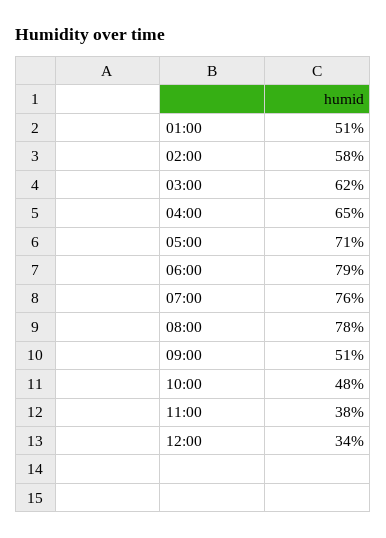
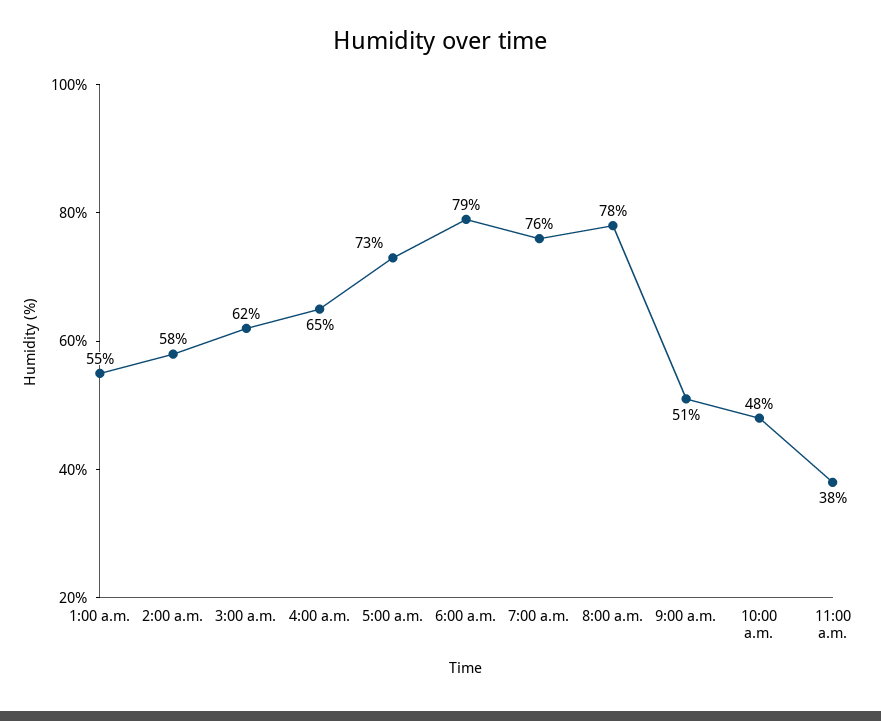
  {
-   "01:00": 51,
+   "01:00": 55,
    "02:00": 58,
    "03:00": 62,
    "04:00": 65,
-   "05:00": 71,
+   "05:00": 73,
    "06:00": 79,
    "07:00": 76,
    "08:00": 78,
    "09:00": 51,
    "10:00": 48,
-   "11:00": 38,
+   "11:00": 38
-   "12:00": 34
  }

